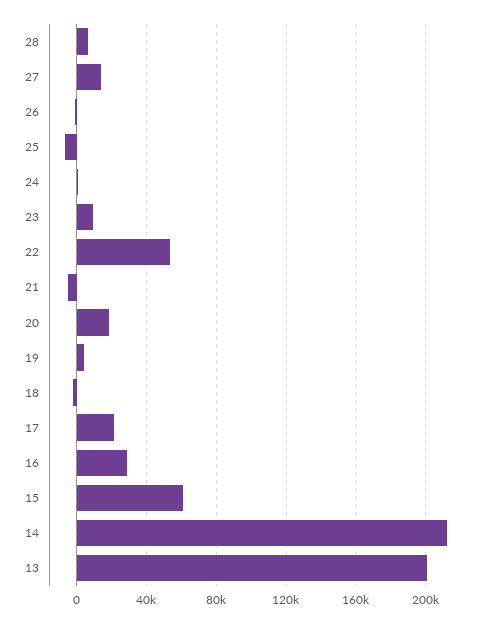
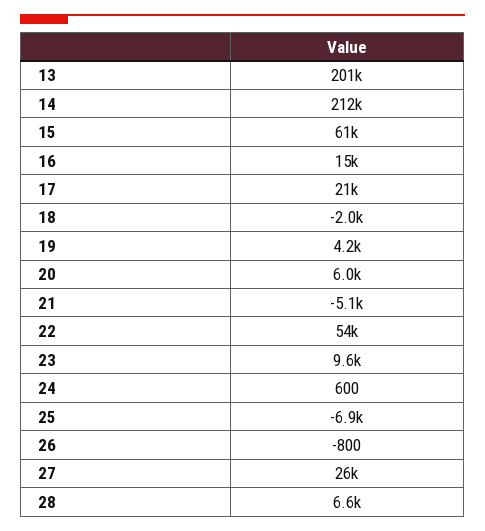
  {
    "28": 6600,
-   "27": 15000,
+   "27": 26000,
    "26": -800,
    "25": -6900,
    "24": 600,
    "23": 9600,
    "22": 54000,
    "21": -5100,
-   "20": 20000,
+   "20": 6000,
    "19": 4200,
    "18": -2000,
    "17": 21000,
-   "16": 30000,
+   "16": 15000,
    "15": 61000,
    "14": 212000,
    "13": 201000
  }

